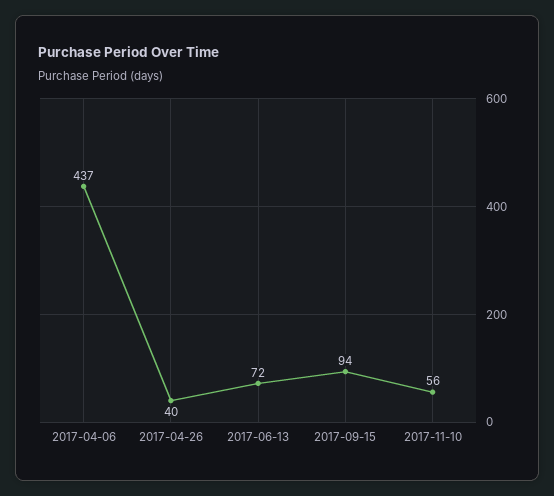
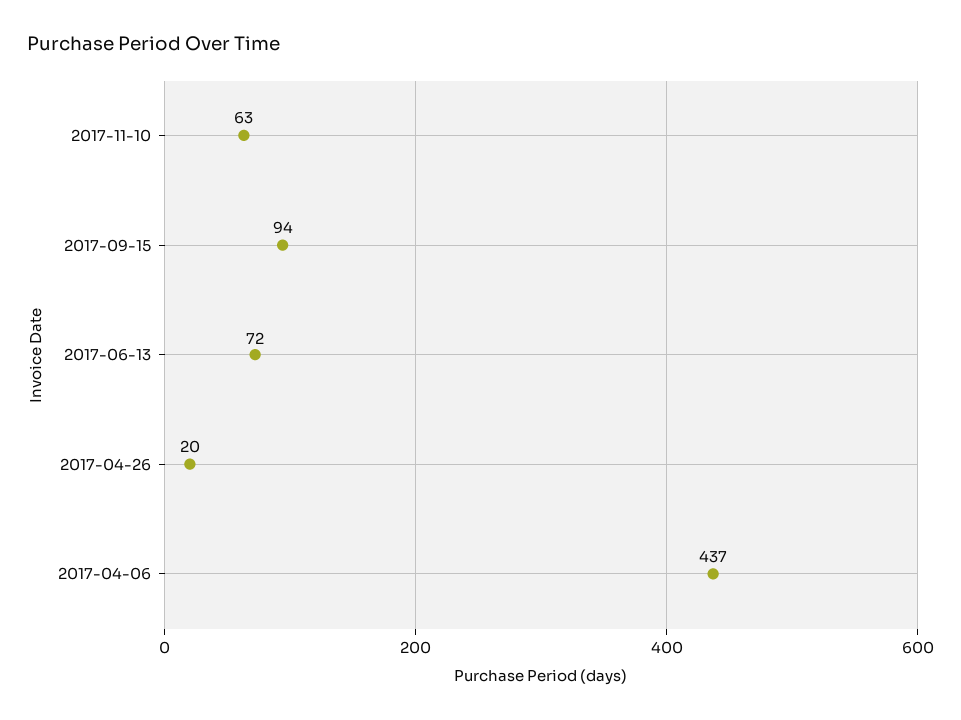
  {
    "2017-04-06": 437,
-   "2017-04-26": 40,
+   "2017-04-26": 20,
    "2017-06-13": 72,
    "2017-09-15": 94,
-   "2017-11-10": 56
+   "2017-11-10": 63
  }

